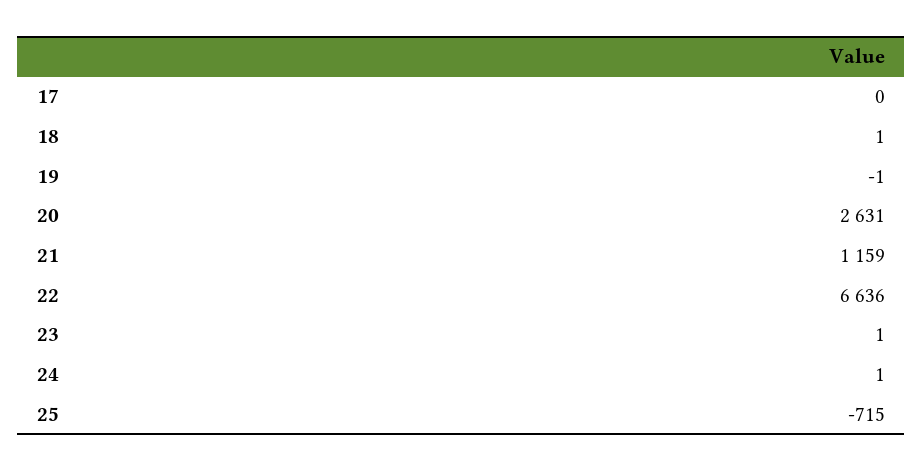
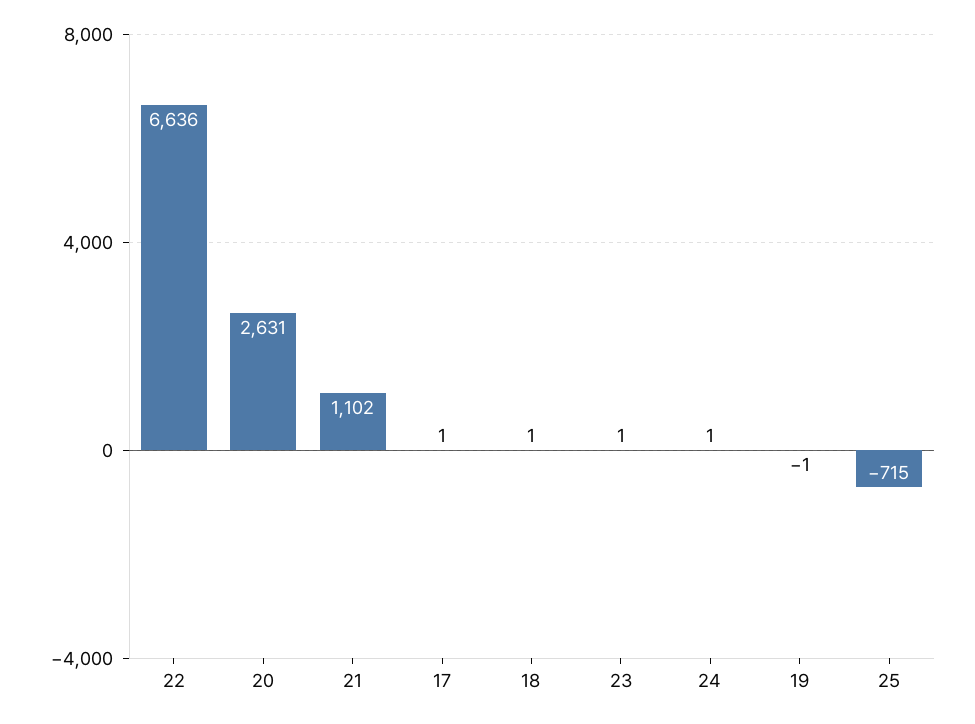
  {
-   "17": 0,
+   "17": 1,
    "18": 1,
    "19": -1,
    "20": 2631,
-   "21": 1159,
+   "21": 1102,
    "22": 6636,
    "23": 1,
    "24": 1,
    "25": -715
  }

